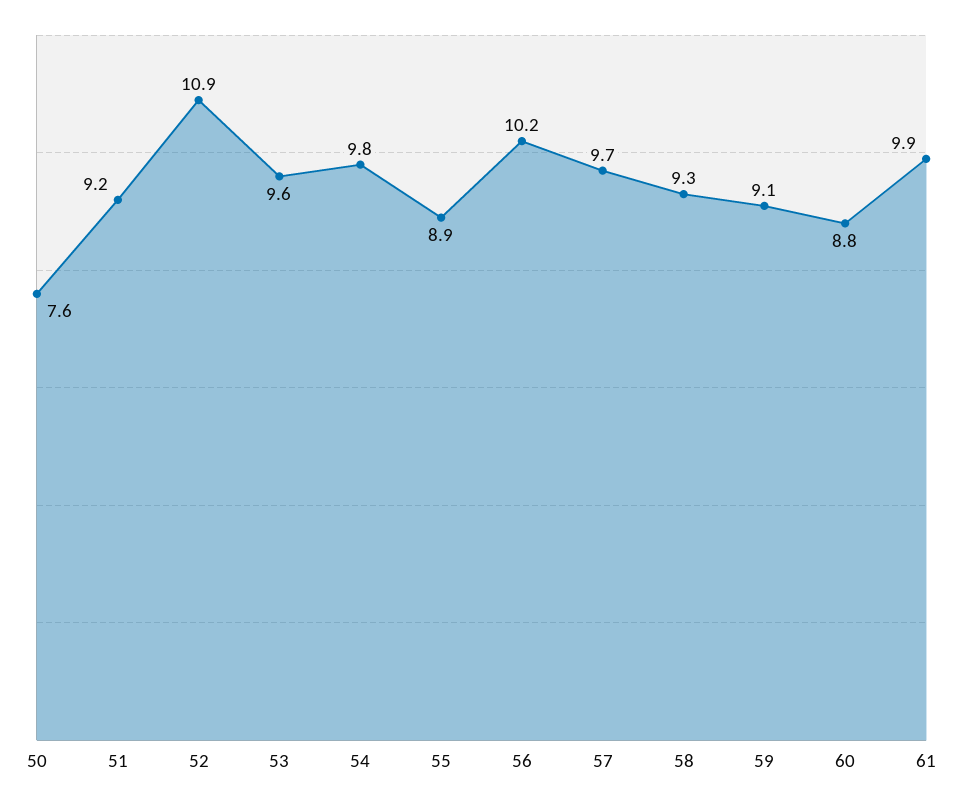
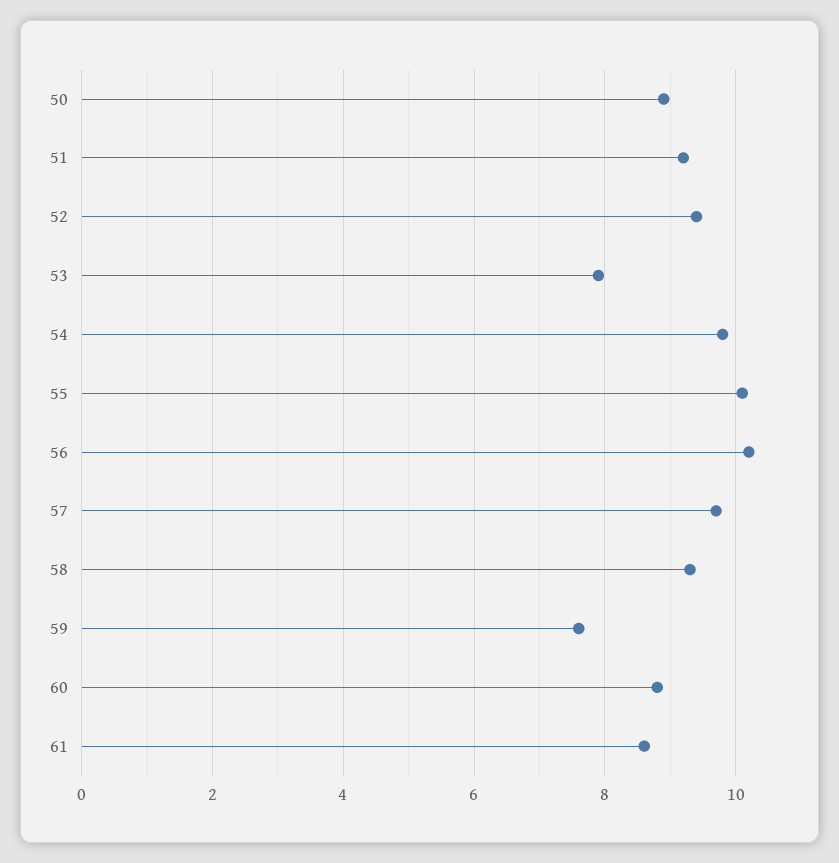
  {
-   "50": 7.6,
+   "50": 9,
    "51": 9.2,
-   "52": 10.9,
+   "52": 9.5,
-   "53": 9.6,
+   "53": 8,
    "54": 9.8,
-   "55": 8.9,
+   "55": 10,
    "56": 10.2,
    "57": 9.7,
    "58": 9.3,
-   "59": 9.1,
+   "59": 7.5,
    "60": 8.8,
-   "61": 9.9
+   "61": 8.5
  }

